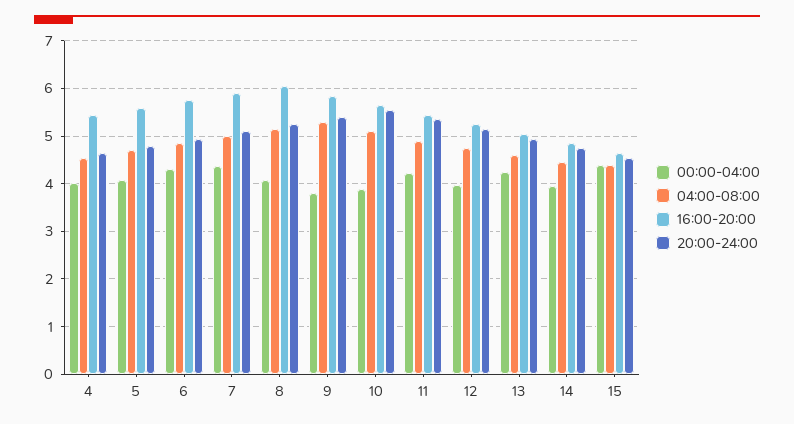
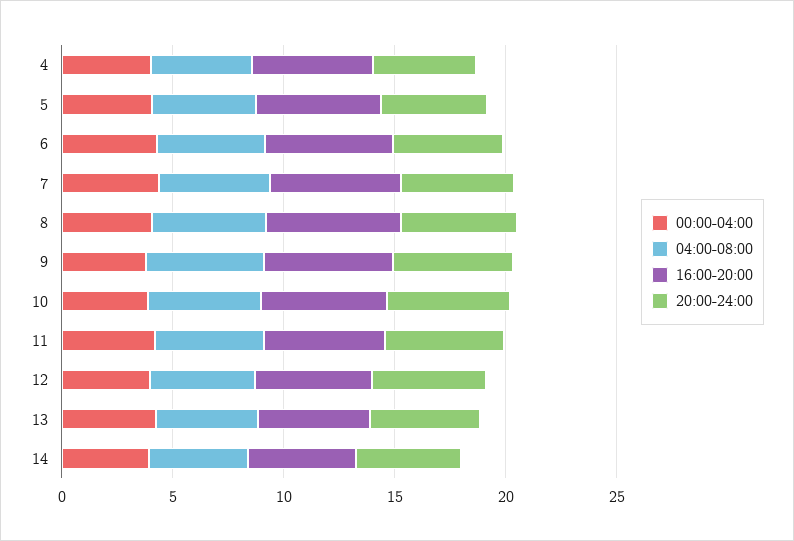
  {
    "00:00-04:00": {
      "4": 4,
      "5": 4,
      "6": 4.4,
      "7": 4.4,
      "8": 4,
      "9": 3.8,
      "10": 4,
      "11": 4.2,
      "12": 4,
      "13": 4.2,
-     "14": 4,
+     "14": 4
-     "15": 4.4
    },
    "04:00-08:00": {
      "4": 4.6,
      "5": 4.8,
      "6": 4.8,
      "7": 5,
      "8": 5.2,
      "9": 5.4,
      "10": 5.2,
      "11": 5,
      "12": 4.8,
      "13": 4.6,
-     "14": 4.4,
+     "14": 4.4
-     "15": 4.4
    },
    "16:00-20:00": {
      "4": 5.4,
      "5": 5.6,
      "6": 5.8,
      "7": 6,
      "8": 6,
      "9": 5.8,
      "10": 5.6,
      "11": 5.4,
      "12": 5.2,
      "13": 5,
-     "14": 4.8,
+     "14": 4.8
-     "15": 4.6
    },
    "20:00-24:00": {
      "4": 4.6,
      "5": 4.8,
      "6": 5,
      "7": 5.2,
      "8": 5.2,
      "9": 5.4,
      "10": 5.6,
      "11": 5.4,
      "12": 5.2,
      "13": 5,
-     "14": 4.8,
+     "14": 4.8
-     "15": 4.6
    }
  }

